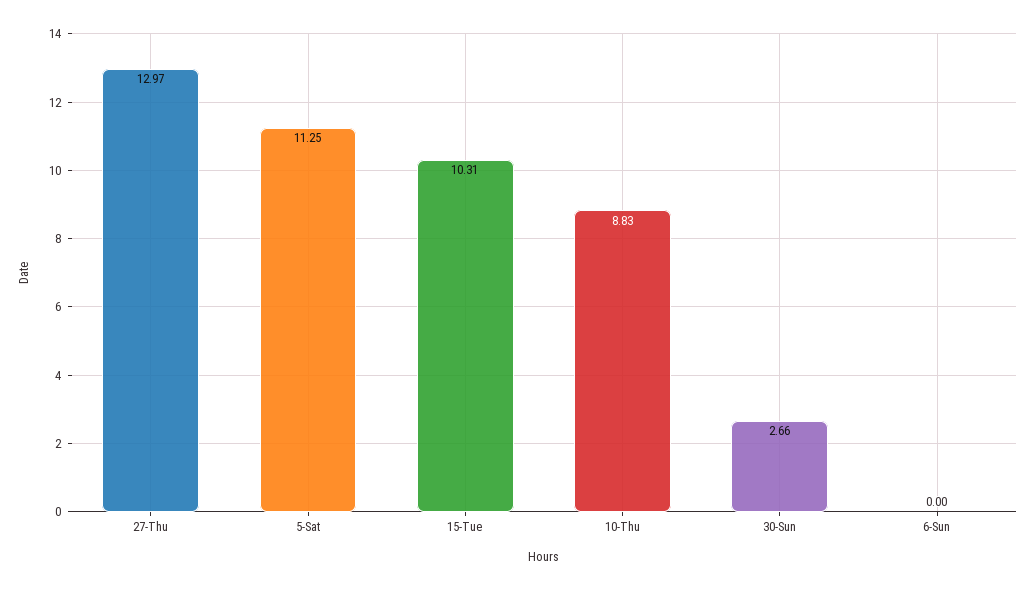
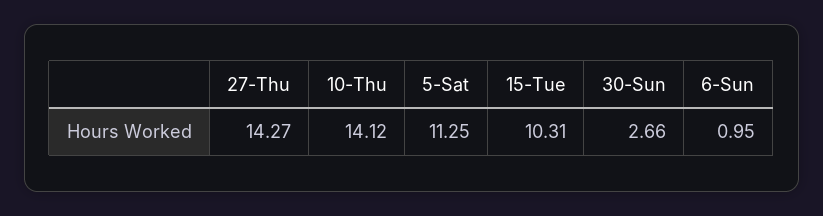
  {
-   "27-Thu": 12.97,
+   "27-Thu": 14.27,
    "5-Sat": 11.25,
    "15-Tue": 10.31,
-   "10-Thu": 8.83,
+   "10-Thu": 14.12,
    "30-Sun": 2.66,
-   "6-Sun": 0
+   "6-Sun": 0.95
  }

